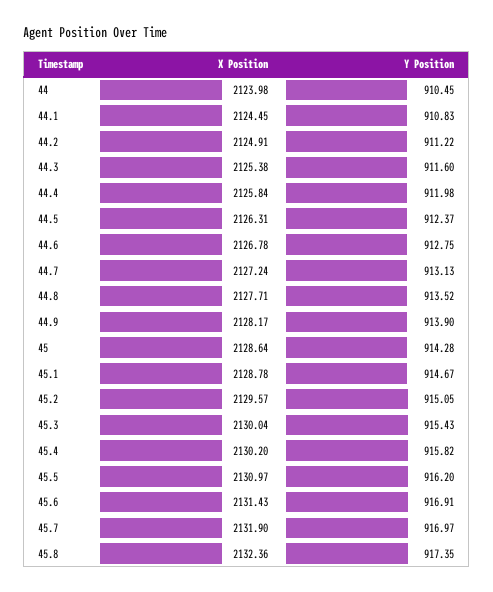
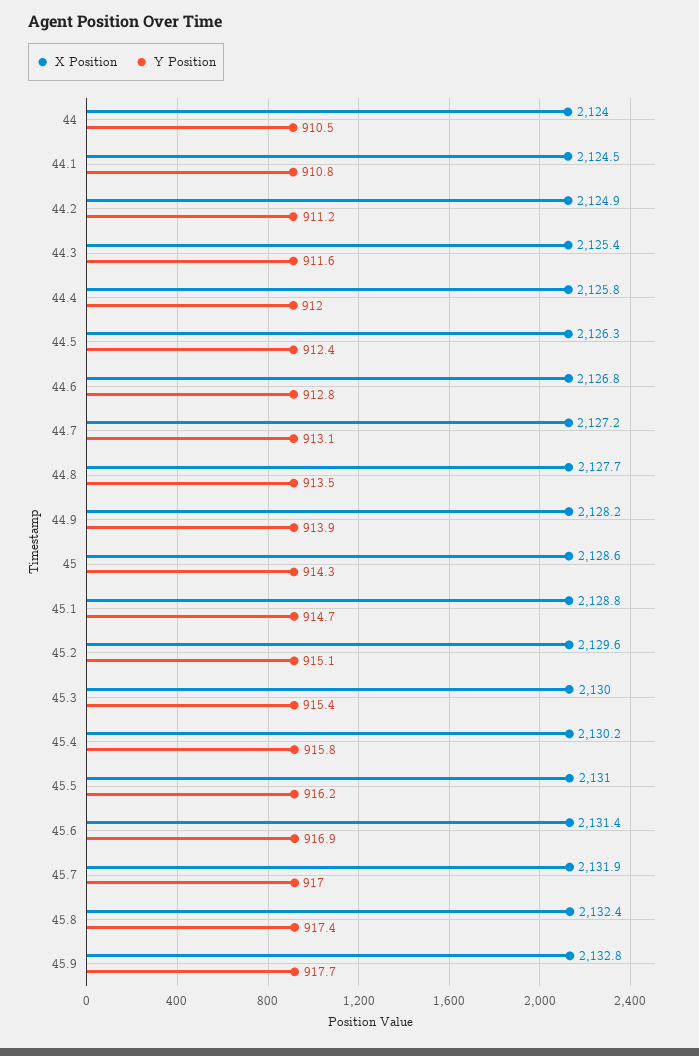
  {
    "X Position": {
      "44": 2123.98,
      "44.1": 2124.45,
      "44.2": 2124.91,
      "44.3": 2125.38,
      "44.4": 2125.84,
      "44.5": 2126.31,
      "44.6": 2126.78,
      "44.7": 2127.24,
      "44.8": 2127.71,
      "44.9": 2128.17,
      "45": 2128.64,
      "45.1": 2128.78,
      "45.2": 2129.57,
      "45.3": 2130.04,
      "45.4": 2130.2,
      "45.5": 2130.97,
      "45.6": 2131.43,
      "45.7": 2131.9,
-     "45.8": 2132.36
+     "45.8": 2132.36,
+     "45.9": 2132.8
    },
    "Y Position": {
      "44": 910.45,
      "44.1": 910.83,
      "44.2": 911.22,
      "44.3": 911.6,
      "44.4": 911.98,
      "44.5": 912.37,
      "44.6": 912.75,
      "44.7": 913.13,
      "44.8": 913.52,
      "44.9": 913.9,
      "45": 914.28,
      "45.1": 914.67,
      "45.2": 915.05,
      "45.3": 915.43,
      "45.4": 915.82,
      "45.5": 916.2,
      "45.6": 916.91,
      "45.7": 916.97,
-     "45.8": 917.35
+     "45.8": 917.35,
+     "45.9": 917.7
    }
  }

